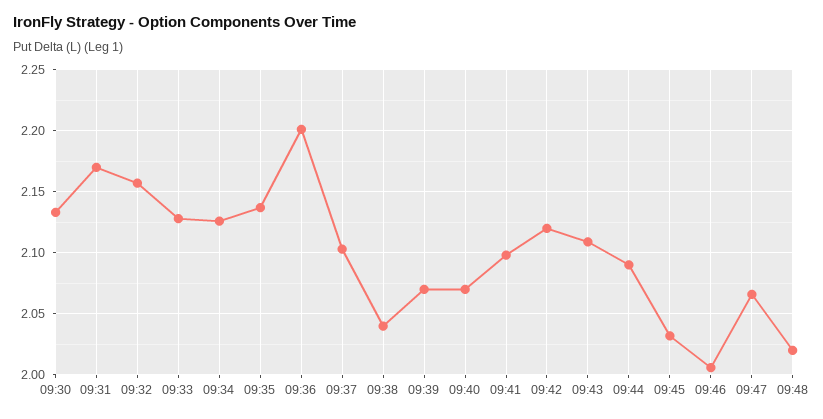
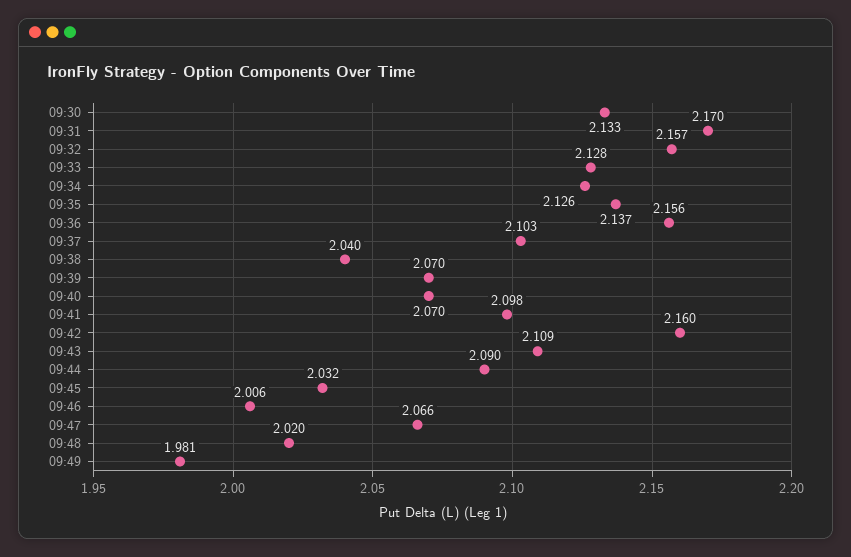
  {
    "09:30": 2.133,
    "09:31": 2.17,
    "09:32": 2.157,
    "09:33": 2.128,
    "09:34": 2.126,
    "09:35": 2.137,
-   "09:36": 2.2,
+   "09:36": 2.156,
    "09:37": 2.103,
    "09:38": 2.04,
    "09:39": 2.07,
    "09:40": 2.07,
    "09:41": 2.098,
-   "09:42": 2.12,
+   "09:42": 2.16,
    "09:43": 2.109,
    "09:44": 2.09,
    "09:45": 2.032,
    "09:46": 2.006,
    "09:47": 2.066,
-   "09:48": 2.02
+   "09:48": 2.02,
+   "09:49": 1.981
  }

